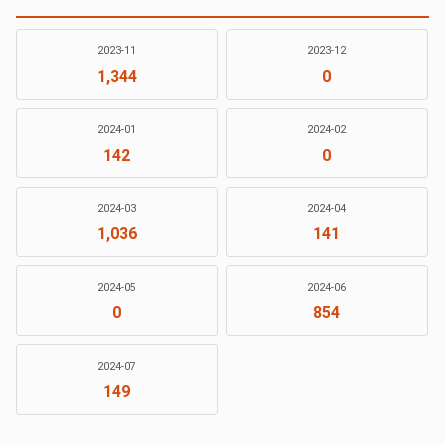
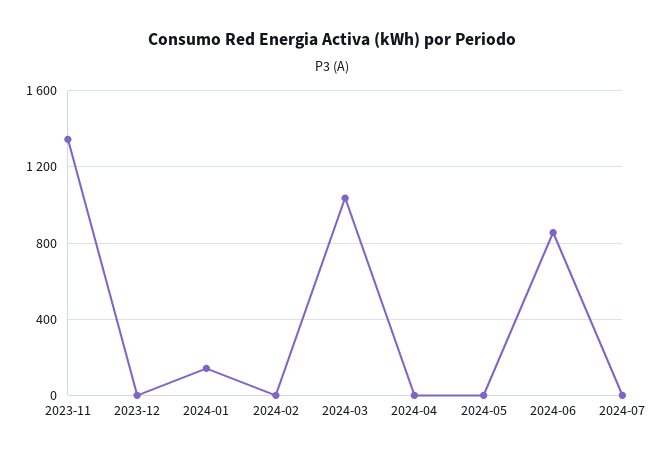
  {
    "2023-11": 1344,
    "2023-12": 0,
    "2024-01": 142,
    "2024-02": 0,
    "2024-03": 1036,
-   "2024-04": 141,
+   "2024-04": 0,
    "2024-05": 0,
    "2024-06": 854,
-   "2024-07": 149
+   "2024-07": 0
  }

